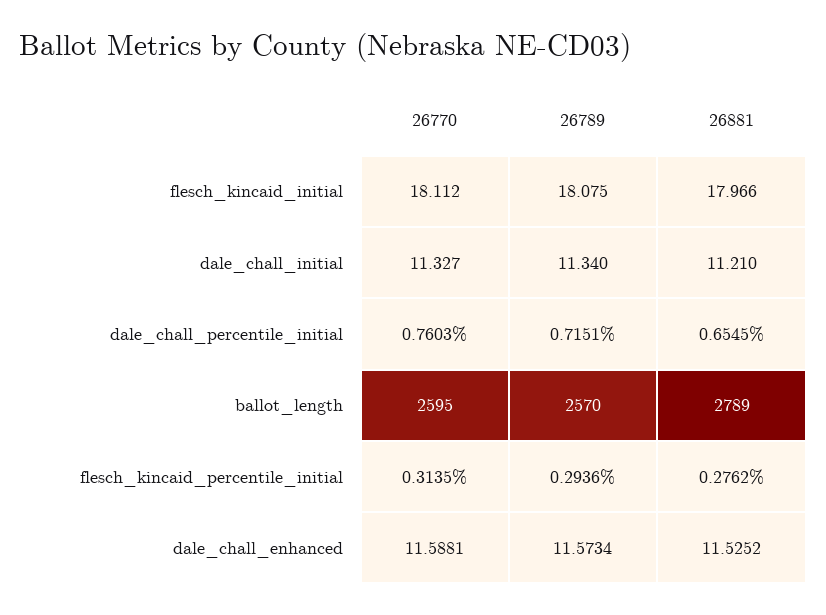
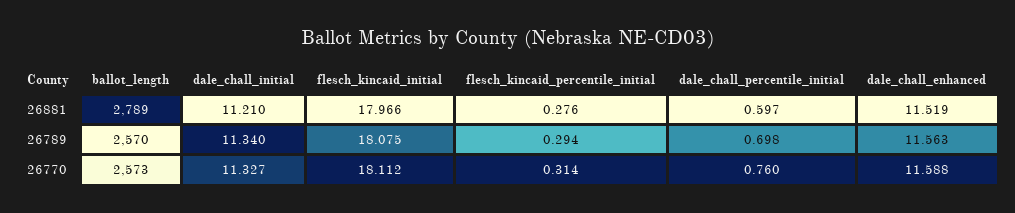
  {
    "26770": {
      "flesch_kincaid_initial": 18.112,
      "dale_chall_initial": 11.327,
      "dale_chall_percentile_initial": 0.7603,
-     "ballot_length": 2595,
+     "ballot_length": 2573,
      "flesch_kincaid_percentile_initial": 0.3135,
      "dale_chall_enhanced": 11.5881
    },
    "26789": {
      "flesch_kincaid_initial": 18.075,
      "dale_chall_initial": 11.34,
-     "dale_chall_percentile_initial": 0.7151,
+     "dale_chall_percentile_initial": 0.698,
      "ballot_length": 2570,
      "flesch_kincaid_percentile_initial": 0.2936,
-     "dale_chall_enhanced": 11.5734
+     "dale_chall_enhanced": 11.563
    },
    "26881": {
      "flesch_kincaid_initial": 17.966,
      "dale_chall_initial": 11.21,
-     "dale_chall_percentile_initial": 0.6545,
+     "dale_chall_percentile_initial": 0.597,
      "ballot_length": 2789,
      "flesch_kincaid_percentile_initial": 0.2762,
-     "dale_chall_enhanced": 11.5252
+     "dale_chall_enhanced": 11.519
    }
  }

